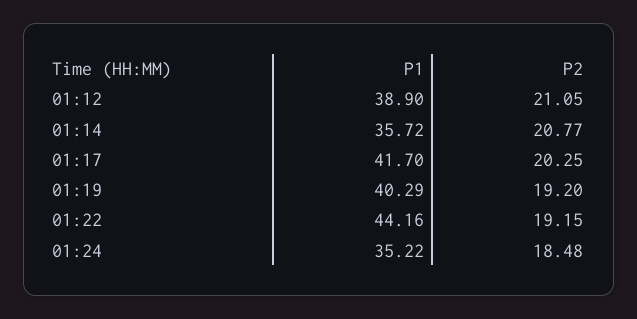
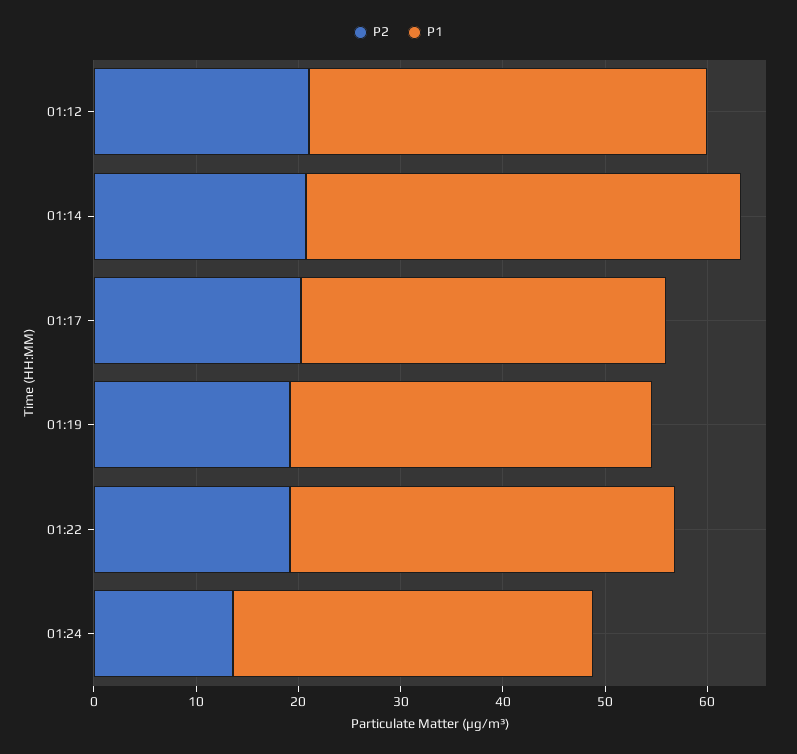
  {
    "P1": {
      "01:12": 38.9,
-     "01:14": 35.72,
+     "01:14": 42,
-     "01:17": 41.7,
+     "01:17": 36,
-     "01:19": 40.29,
+     "01:19": 36,
-     "01:22": 44.16,
+     "01:22": 38,
      "01:24": 35.22
    },
    "P2": {
      "01:12": 21.05,
      "01:14": 20.77,
      "01:17": 20.25,
      "01:19": 19.2,
      "01:22": 19.15,
-     "01:24": 18.48
+     "01:24": 14
    }
  }

